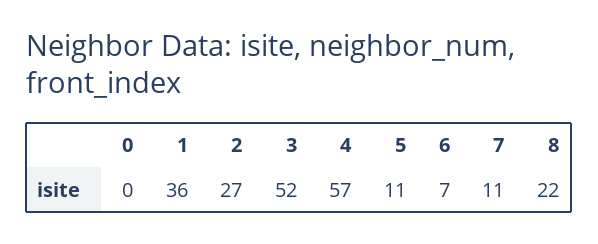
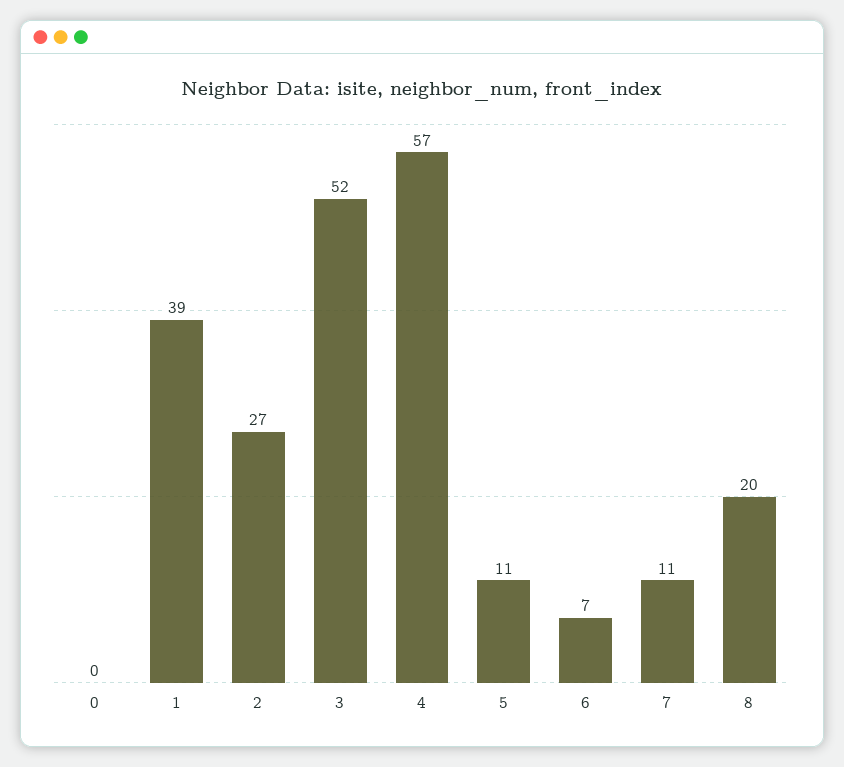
  {
    "0": 0,
-   "1": 36,
+   "1": 39,
    "2": 27,
    "3": 52,
    "4": 57,
    "5": 11,
    "6": 7,
    "7": 11,
-   "8": 22
+   "8": 20
  }

